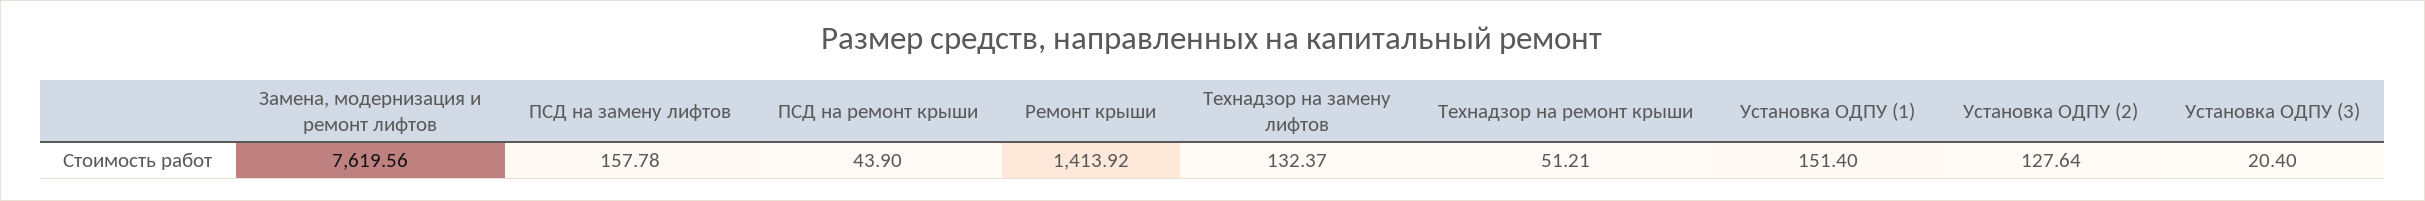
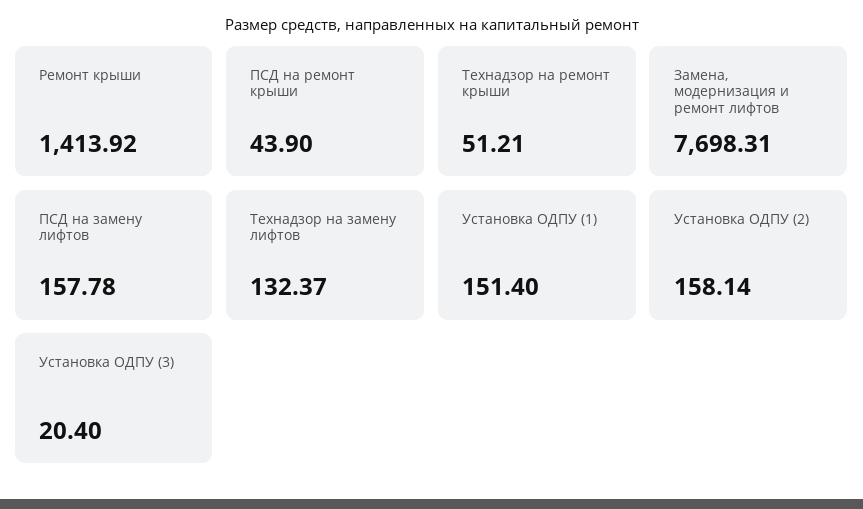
  {
-   "Замена, модернизация и ремонт лифтов": 7619.56,
+   "Замена, модернизация и ремонт лифтов": 7698.31,
    "ПСД на замену лифтов": 157.78,
    "ПСД на ремонт крыши": 43.9,
    "Ремонт крыши": 1413.92,
    "Технадзор на замену лифтов": 132.37,
    "Технадзор на ремонт крыши": 51.21,
    "Установка ОДПУ (1)": 151.4,
-   "Установка ОДПУ (2)": 127.64,
+   "Установка ОДПУ (2)": 158.14,
    "Установка ОДПУ (3)": 20.4
  }

